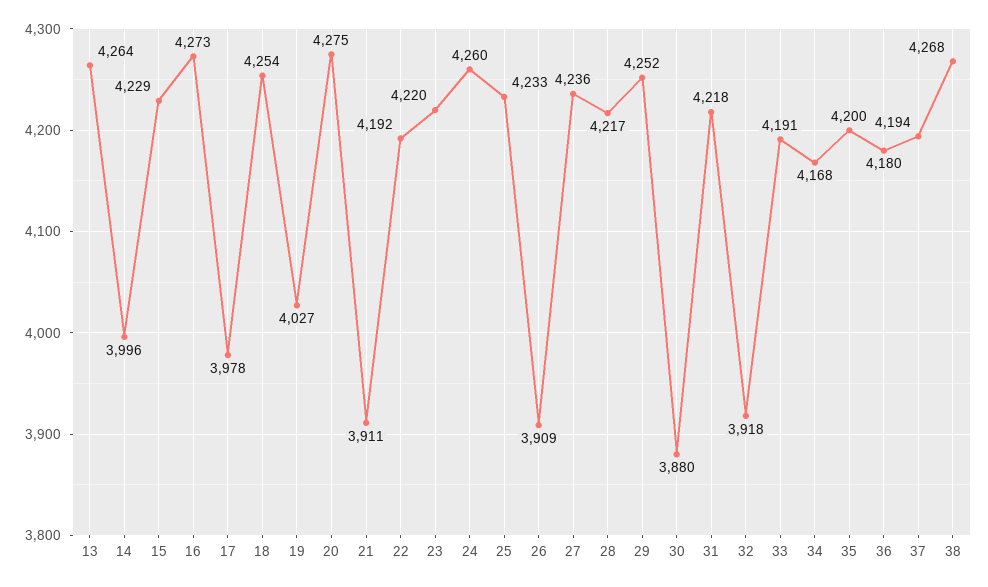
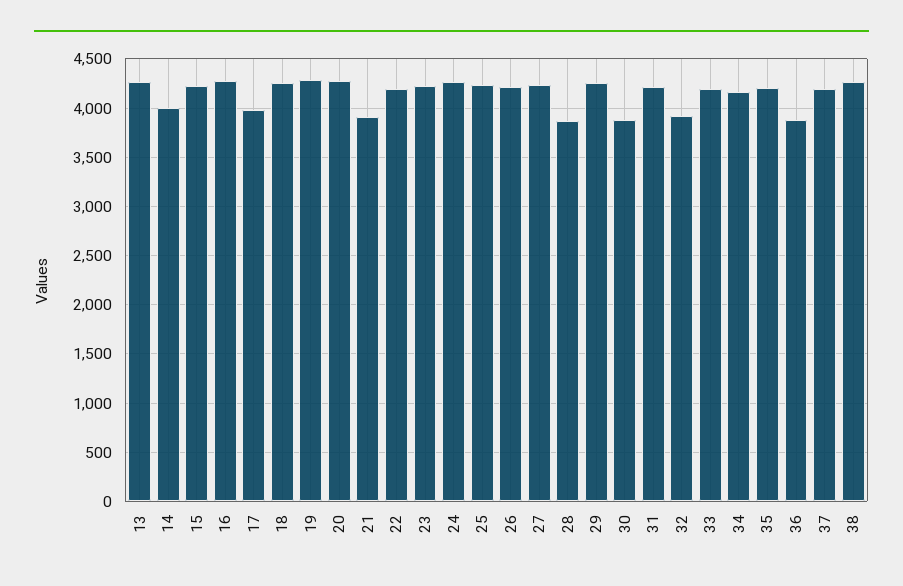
  {
    "13": 4264,
    "14": 3996,
    "15": 4229,
    "16": 4273,
    "17": 3978,
    "18": 4254,
-   "19": 4027,
+   "19": 4300,
    "20": 4275,
    "21": 3911,
    "22": 4192,
    "23": 4220,
    "24": 4260,
    "25": 4233,
-   "26": 3909,
+   "26": 4200,
    "27": 4236,
-   "28": 4217,
+   "28": 3900,
    "29": 4252,
    "30": 3880,
    "31": 4218,
    "32": 3918,
    "33": 4191,
    "34": 4168,
    "35": 4200,
-   "36": 4180,
+   "36": 3900,
    "37": 4194,
    "38": 4268
  }

